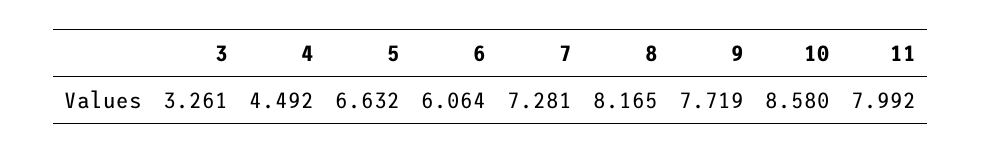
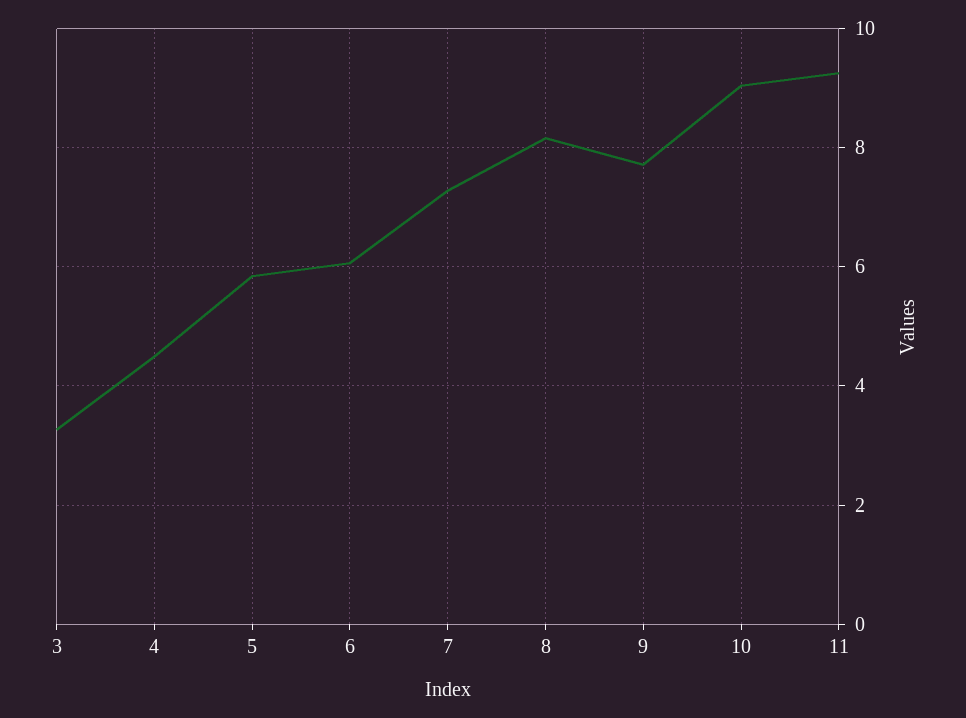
  {
    "3": 3.261,
    "4": 4.492,
-   "5": 6.632,
+   "5": 5.8,
    "6": 6.064,
    "7": 7.281,
    "8": 8.165,
    "9": 7.719,
-   "10": 8.58,
+   "10": 9,
-   "11": 7.992
+   "11": 9.2
  }

